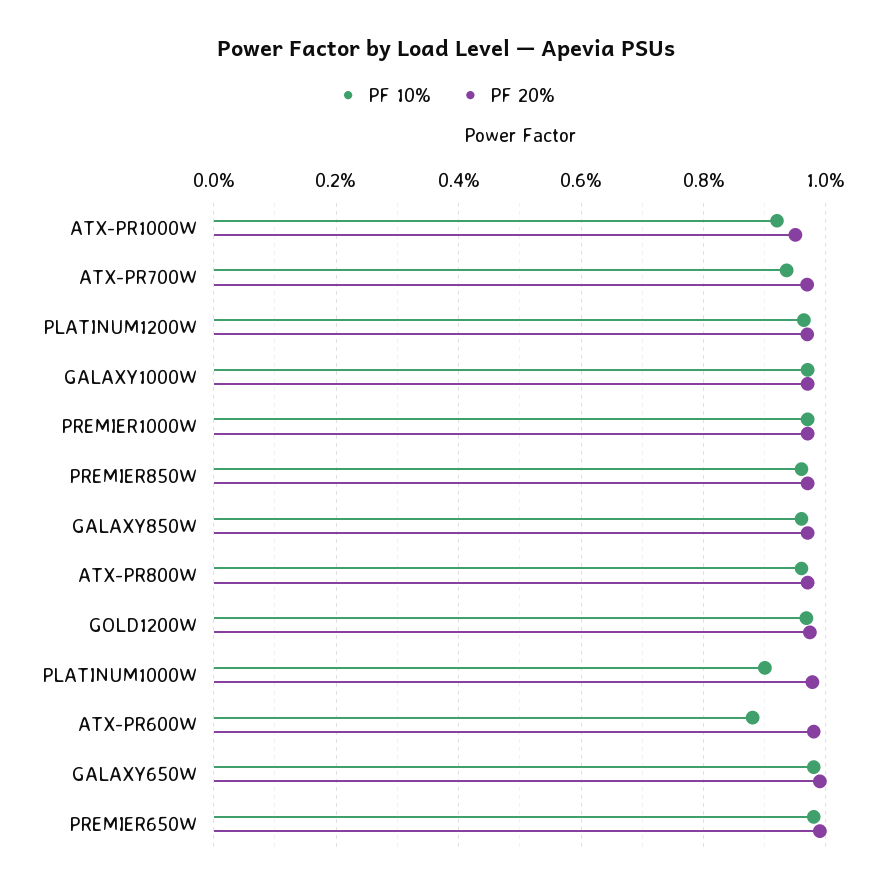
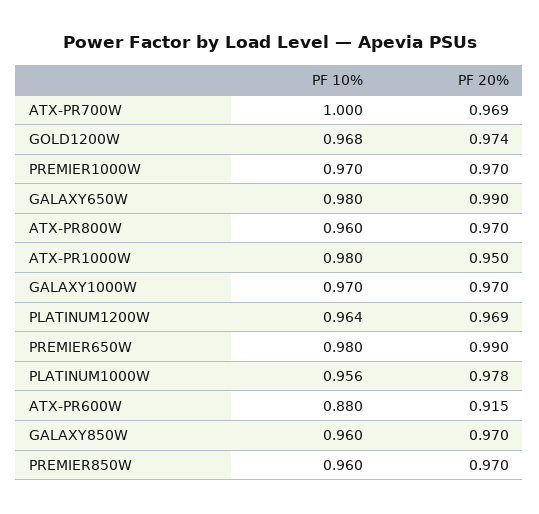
  {
    "PF 10%": {
-     "ATX-PR1000W": 0.92,
+     "ATX-PR1000W": 0.98,
-     "ATX-PR700W": 0.94,
+     "ATX-PR700W": 1,
      "PLATINUM1200W": 0.964,
      "GALAXY1000W": 0.97,
      "PREMIER1000W": 0.97,
      "PREMIER850W": 0.96,
      "GALAXY850W": 0.96,
      "ATX-PR800W": 0.96,
      "GOLD1200W": 0.968,
-     "PLATINUM1000W": 0.9,
+     "PLATINUM1000W": 0.956,
      "ATX-PR600W": 0.88,
      "GALAXY650W": 0.98,
      "PREMIER650W": 0.98
    },
    "PF 20%": {
      "ATX-PR1000W": 0.95,
      "ATX-PR700W": 0.969,
      "PLATINUM1200W": 0.969,
      "GALAXY1000W": 0.97,
      "PREMIER1000W": 0.97,
      "PREMIER850W": 0.97,
      "GALAXY850W": 0.97,
      "ATX-PR800W": 0.97,
      "GOLD1200W": 0.974,
      "PLATINUM1000W": 0.978,
-     "ATX-PR600W": 0.98,
+     "ATX-PR600W": 0.915,
      "GALAXY650W": 0.99,
      "PREMIER650W": 0.99
    }
  }

